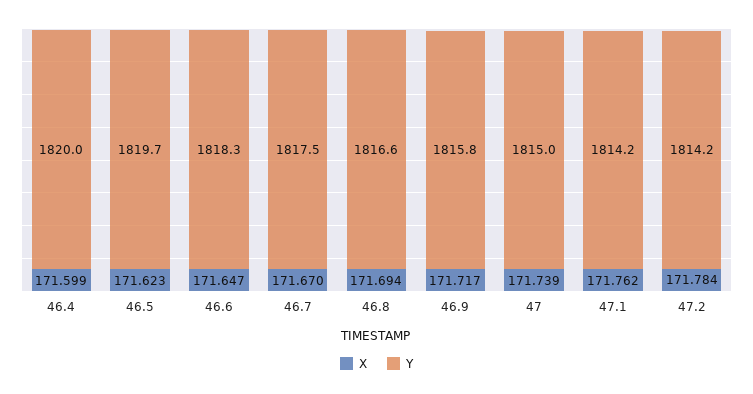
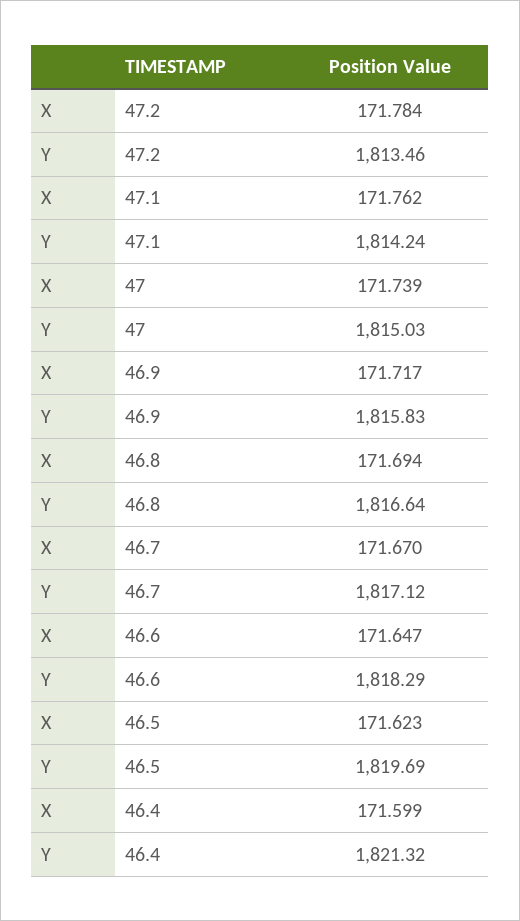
  {
    "X": {
      "46.4": 171.599,
      "46.5": 171.623,
      "46.6": 171.647,
      "46.7": 171.67,
      "46.8": 171.694,
      "46.9": 171.717,
      "47": 171.739,
      "47.1": 171.762,
      "47.2": 171.784
    },
    "Y": {
-     "46.4": 1820,
+     "46.4": 1821.32,
      "46.5": 1819.69,
      "46.6": 1818.29,
-     "46.7": 1817.5,
+     "46.7": 1817.12,
      "46.8": 1816.64,
      "46.9": 1815.83,
      "47": 1815.03,
      "47.1": 1814.24,
-     "47.2": 1814.2
+     "47.2": 1813.46
    }
  }

